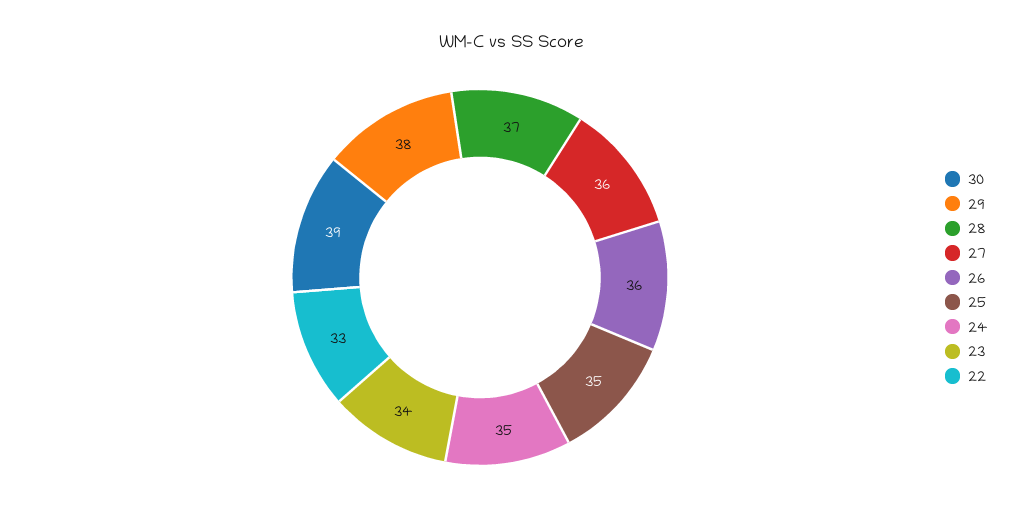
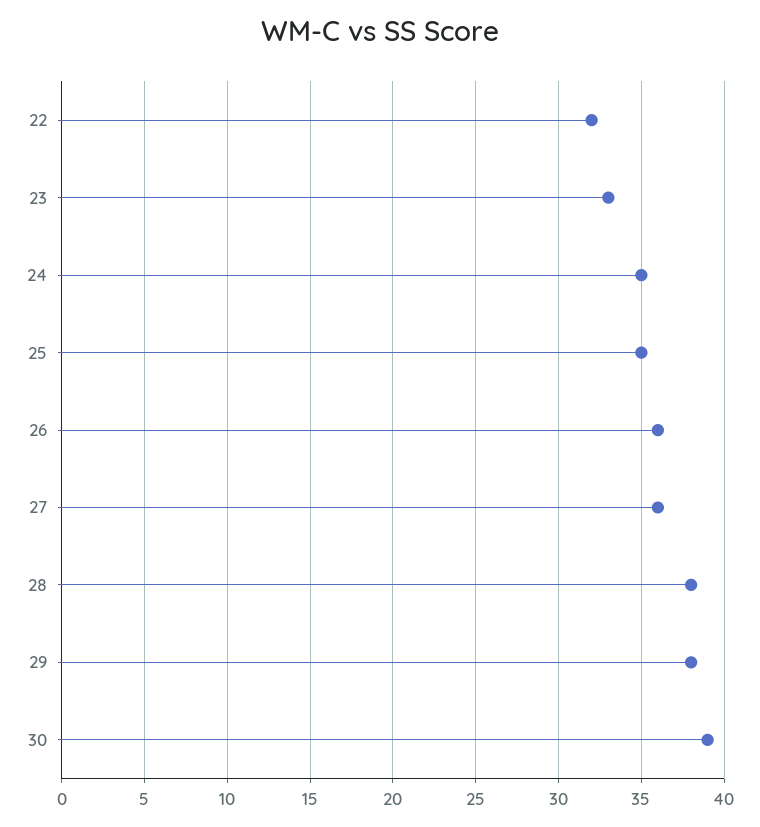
  {
    "30": 39,
    "29": 38,
-   "28": 37,
+   "28": 38,
    "27": 36,
    "26": 36,
    "25": 35,
    "24": 35,
-   "23": 34,
+   "23": 33,
-   "22": 33
+   "22": 32
  }

